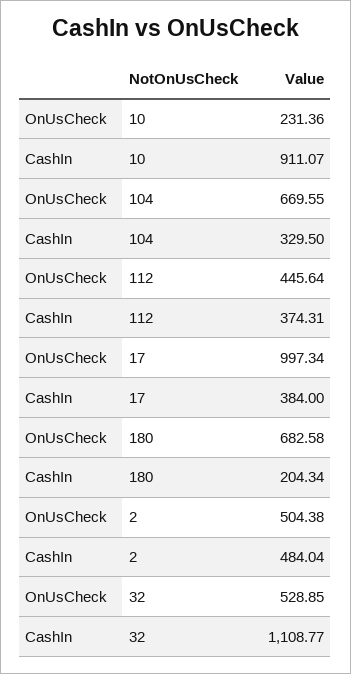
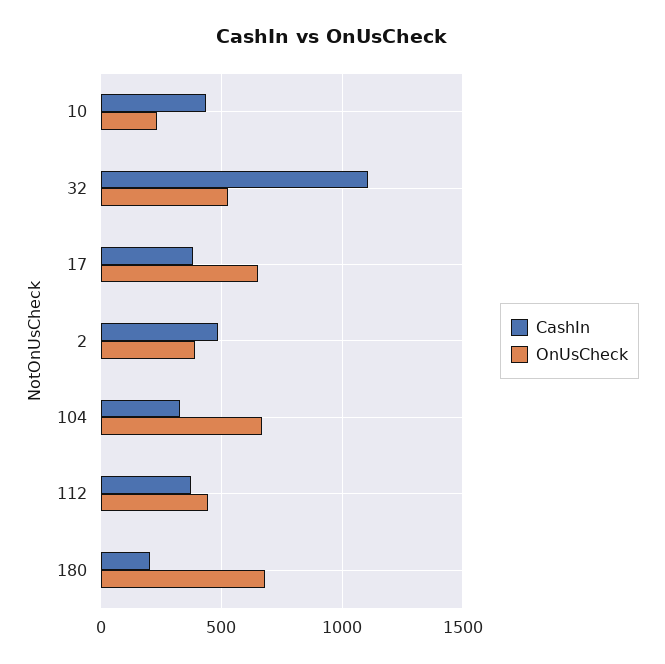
  {
    "OnUsCheck": {
      "10": 231.36,
      "104": 669.55,
      "112": 445.64,
-     "17": 997.34,
+     "17": 650,
      "180": 682.58,
-     "2": 504.38,
+     "2": 400,
      "32": 528.85
    },
    "CashIn": {
-     "10": 911.07,
+     "10": 450,
      "104": 329.5,
      "112": 374.31,
      "17": 384,
      "180": 204.34,
      "2": 484.04,
      "32": 1108.77
    }
  }

